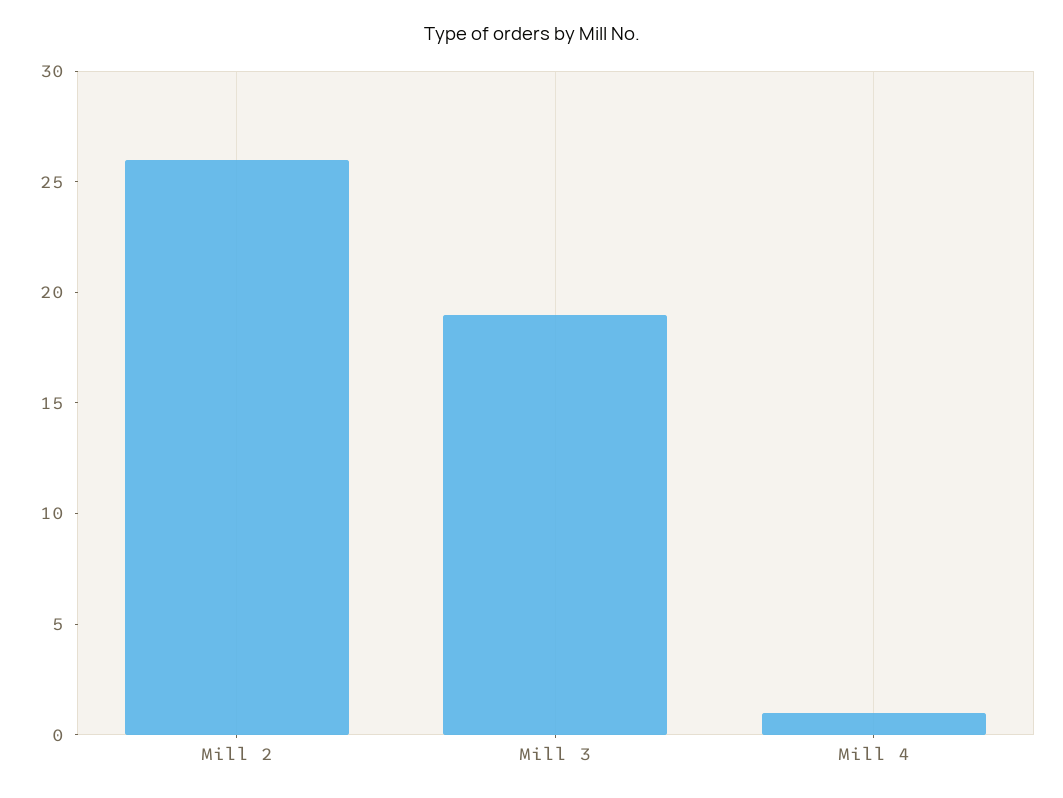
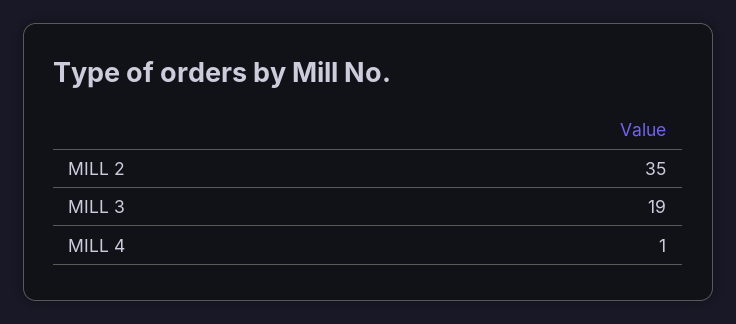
  {
-   "Mill 2": 26,
+   "Mill 2": 35,
    "Mill 3": 19,
    "Mill 4": 1
  }

